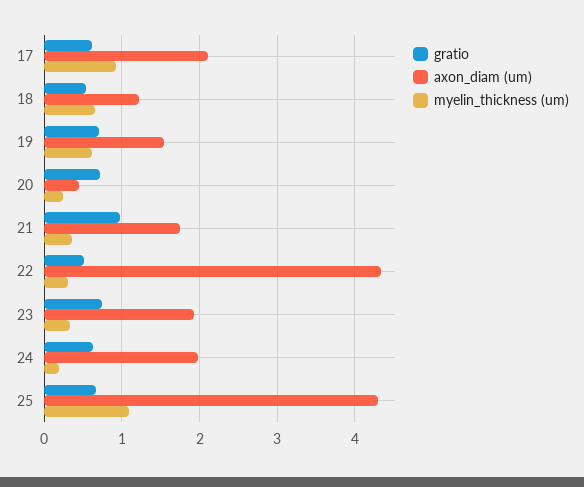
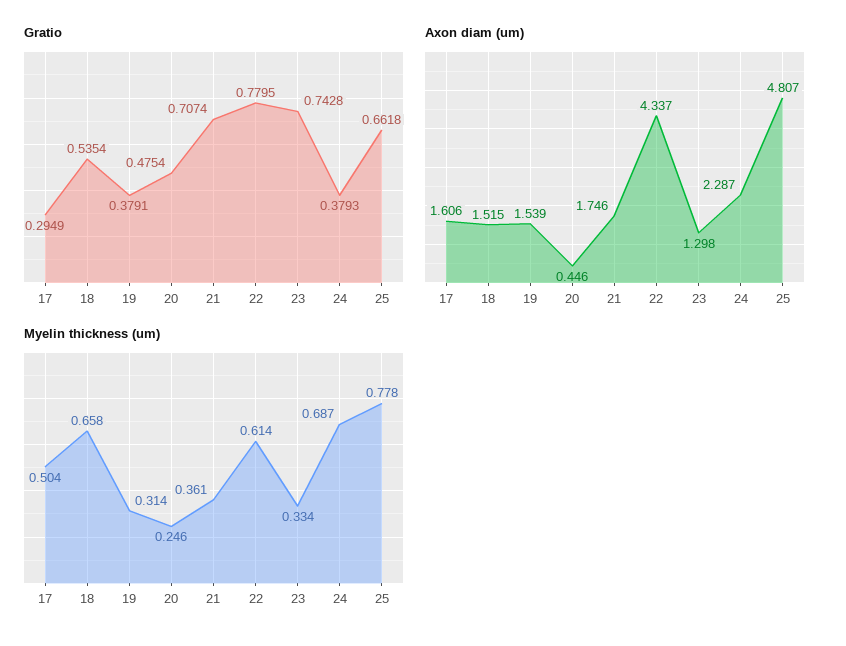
  {
    "gratio": {
-     "17": 0.6,
+     "17": 0.2949,
      "18": 0.5354,
-     "19": 0.7,
+     "19": 0.3791,
-     "20": 0.7,
+     "20": 0.4754,
-     "21": 1,
+     "21": 0.7074,
-     "22": 0.5,
+     "22": 0.7795,
      "23": 0.7428,
-     "24": 0.6,
+     "24": 0.3793,
      "25": 0.6618
    },
    "axon_diam (um)": {
-     "17": 2.1,
+     "17": 1.606,
-     "18": 1.2,
+     "18": 1.515,
      "19": 1.539,
      "20": 0.446,
      "21": 1.746,
      "22": 4.337,
-     "23": 1.9,
+     "23": 1.298,
-     "24": 2,
+     "24": 2.287,
-     "25": 4.3
+     "25": 4.807
    },
    "myelin_thickness (um)": {
-     "17": 0.9,
+     "17": 0.504,
      "18": 0.658,
-     "19": 0.6,
+     "19": 0.314,
      "20": 0.246,
      "21": 0.361,
-     "22": 0.3,
+     "22": 0.614,
      "23": 0.334,
-     "24": 0.2,
+     "24": 0.687,
-     "25": 1.1
+     "25": 0.778
    }
  }

